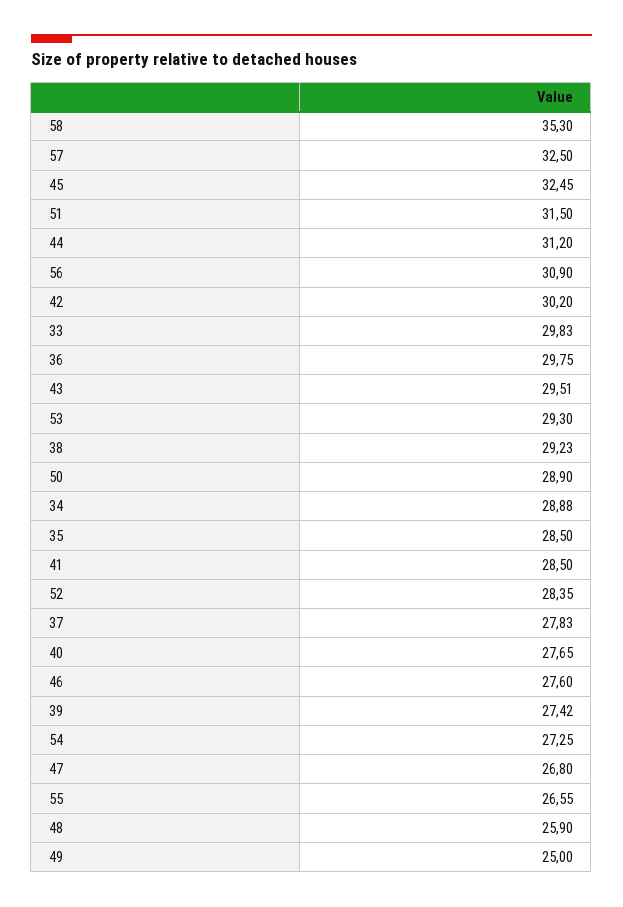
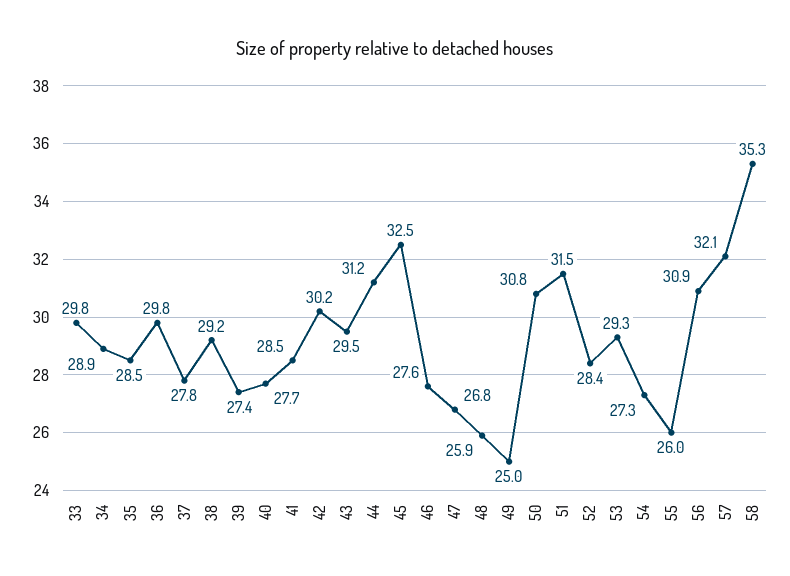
  {
    "58": 35.3,
-   "57": 32.5,
+   "57": 32.1,
    "45": 32.45,
    "51": 31.5,
    "44": 31.2,
    "56": 30.9,
    "42": 30.2,
    "33": 29.83,
    "36": 29.75,
    "43": 29.51,
    "53": 29.3,
    "38": 29.23,
-   "50": 28.9,
+   "50": 30.8,
    "34": 28.88,
    "35": 28.5,
    "41": 28.5,
    "52": 28.35,
    "37": 27.83,
    "40": 27.65,
    "46": 27.6,
    "39": 27.42,
    "54": 27.25,
    "47": 26.8,
-   "55": 26.55,
+   "55": 26,
    "48": 25.9,
    "49": 25
  }

